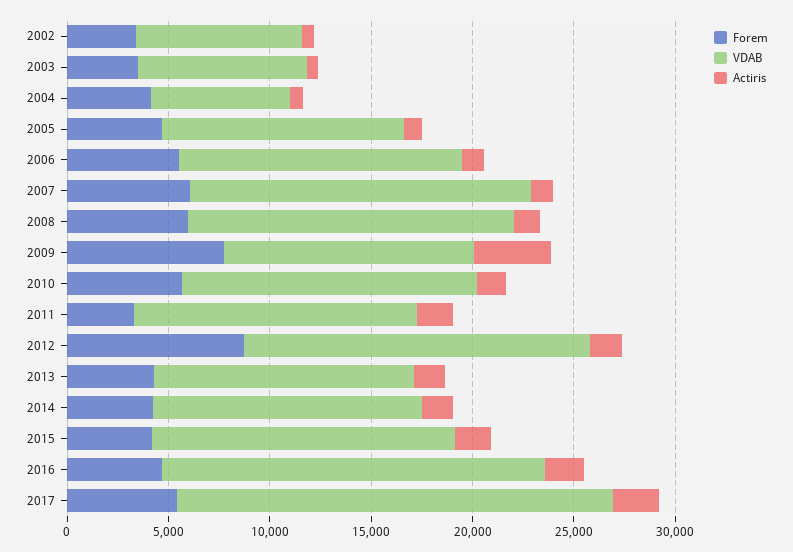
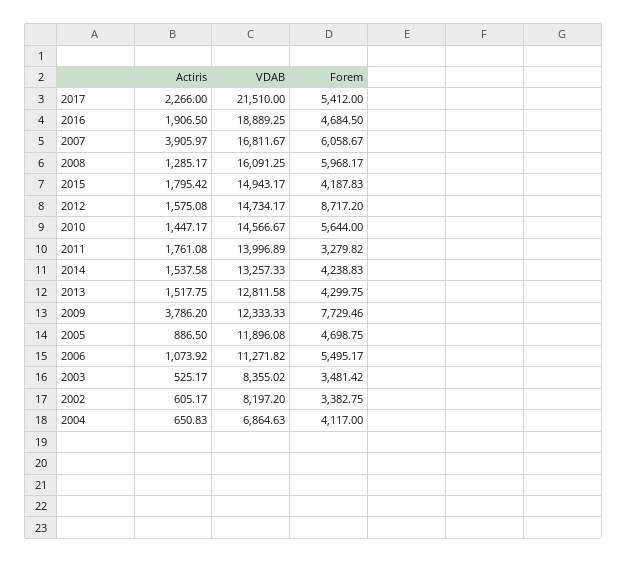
  {
    "Forem": {
      "2002": 3382.75,
      "2003": 3481.42,
      "2004": 4117,
      "2005": 4698.75,
      "2006": 5495.17,
      "2007": 6058.67,
      "2008": 5968.17,
      "2009": 7729.46,
      "2010": 5644,
      "2011": 3279.82,
      "2012": 8717.2,
      "2013": 4299.75,
      "2014": 4238.83,
      "2015": 4187.83,
      "2016": 4684.5,
      "2017": 5412
    },
    "VDAB": {
      "2002": 8197.2,
      "2003": 8355.02,
      "2004": 6864.63,
      "2005": 11896.08,
-     "2006": 14000,
+     "2006": 11271.82,
      "2007": 16811.67,
      "2008": 16091.25,
      "2009": 12333.33,
      "2010": 14566.67,
      "2011": 13996.89,
-     "2012": 17000,
+     "2012": 14734.17,
      "2013": 12811.58,
      "2014": 13257.33,
      "2015": 14943.17,
      "2016": 18889.25,
      "2017": 21510
    },
    "Actiris": {
      "2002": 605.17,
      "2003": 525.17,
      "2004": 650.83,
      "2005": 886.5,
      "2006": 1073.92,
-     "2007": 1000,
+     "2007": 3905.97,
      "2008": 1285.17,
      "2009": 3786.2,
      "2010": 1447.17,
      "2011": 1761.08,
      "2012": 1575.08,
      "2013": 1517.75,
      "2014": 1537.58,
      "2015": 1795.42,
      "2016": 1906.5,
      "2017": 2266
    }
  }

